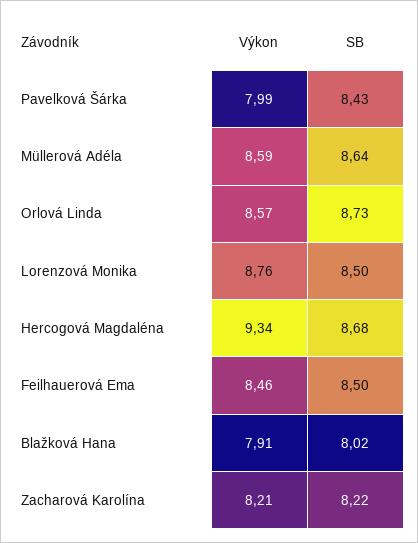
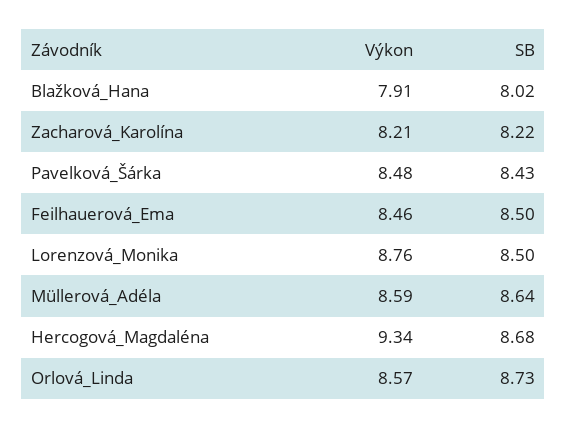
  {
    "Výkon": {
-     "Pavelková Šárka": 7.99,
+     "Pavelková Šárka": 8.48,
      "Müllerová Adéla": 8.59,
      "Orlová Linda": 8.57,
      "Lorenzová Monika": 8.76,
      "Hercogová Magdaléna": 9.34,
      "Feilhauerová Ema": 8.46,
      "Blažková Hana": 7.91,
      "Zacharová Karolína": 8.21
    },
    "SB": {
      "Pavelková Šárka": 8.43,
      "Müllerová Adéla": 8.64,
      "Orlová Linda": 8.73,
      "Lorenzová Monika": 8.5,
      "Hercogová Magdaléna": 8.68,
      "Feilhauerová Ema": 8.5,
      "Blažková Hana": 8.02,
      "Zacharová Karolína": 8.22
    }
  }

